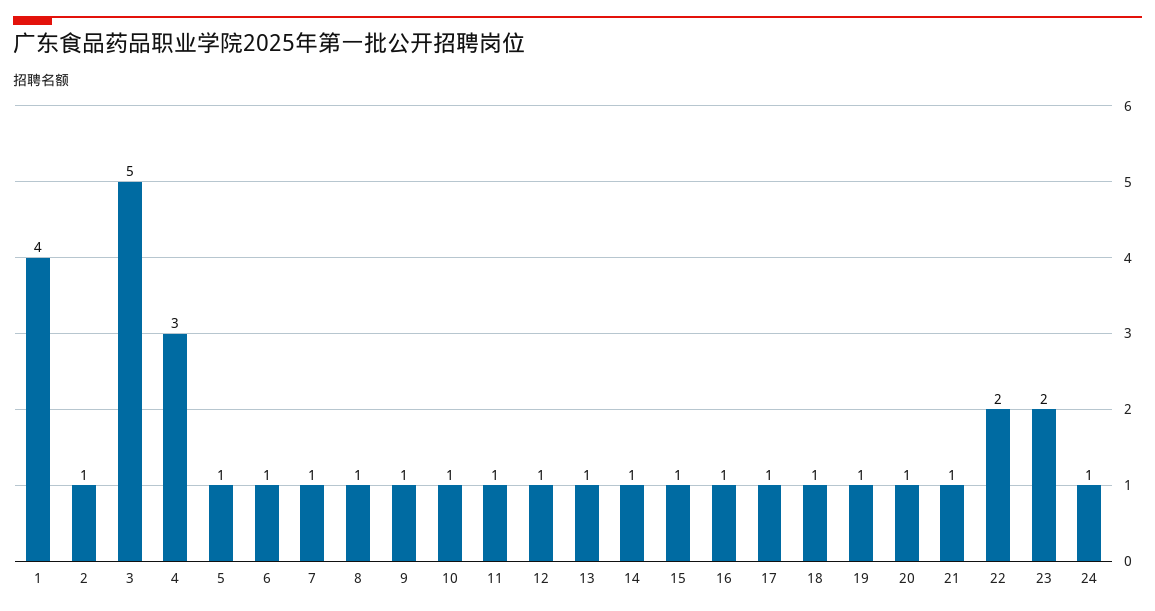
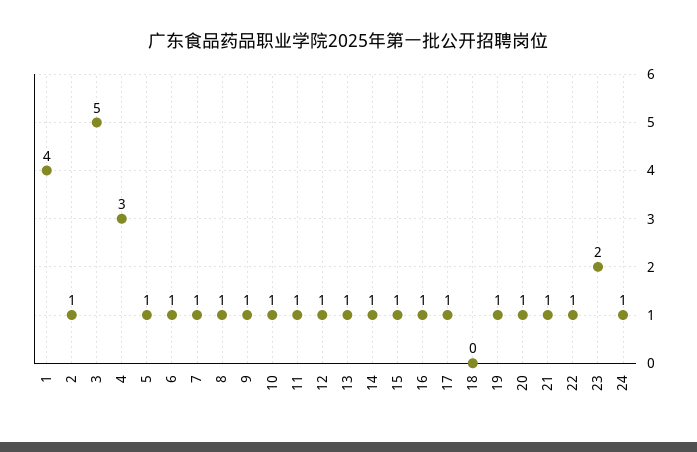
  {
    "1": 4,
    "2": 1,
    "3": 5,
    "4": 3,
    "5": 1,
    "6": 1,
    "7": 1,
    "8": 1,
    "9": 1,
    "10": 1,
    "11": 1,
    "12": 1,
    "13": 1,
    "14": 1,
    "15": 1,
    "16": 1,
    "17": 1,
-   "18": 1,
+   "18": 0,
    "19": 1,
    "20": 1,
    "21": 1,
-   "22": 2,
+   "22": 1,
    "23": 2,
    "24": 1
  }

